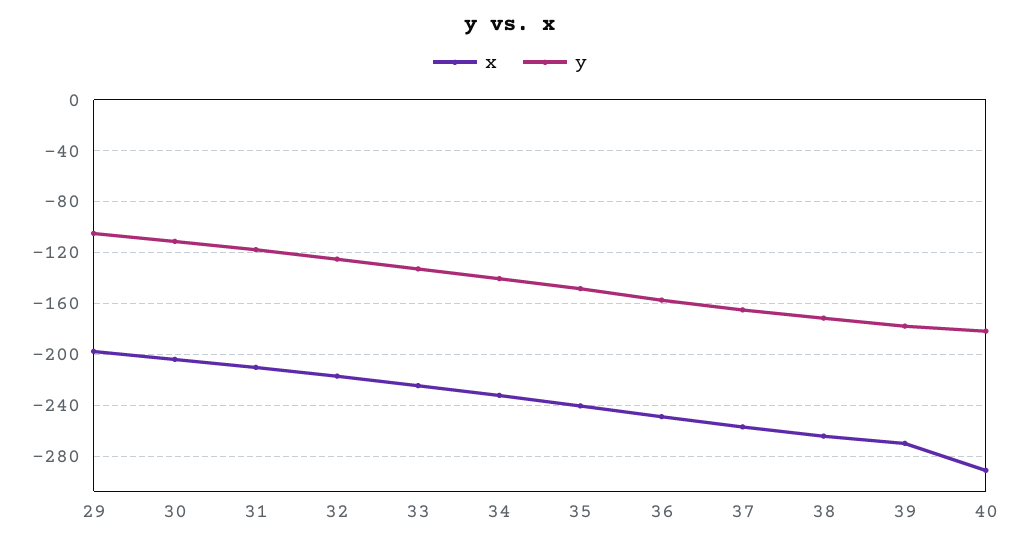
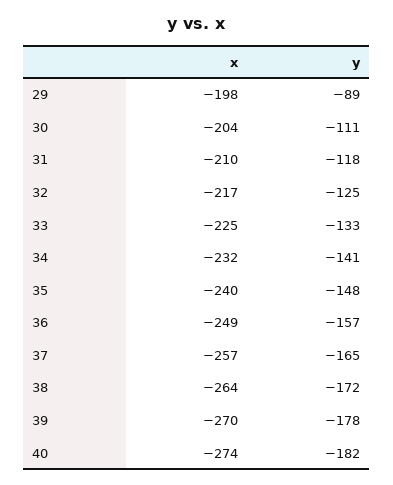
  {
    "x": {
      "29": -198,
      "30": -204,
      "31": -210,
      "32": -217,
      "33": -225,
      "34": -232,
      "35": -240,
      "36": -249,
      "37": -257,
      "38": -264,
      "39": -270,
-     "40": -290
+     "40": -274
    },
    "y": {
-     "29": -105,
+     "29": -89,
      "30": -111,
      "31": -118,
      "32": -125,
      "33": -133,
      "34": -141,
      "35": -148,
      "36": -157,
      "37": -165,
      "38": -172,
      "39": -178,
      "40": -182
    }
  }

